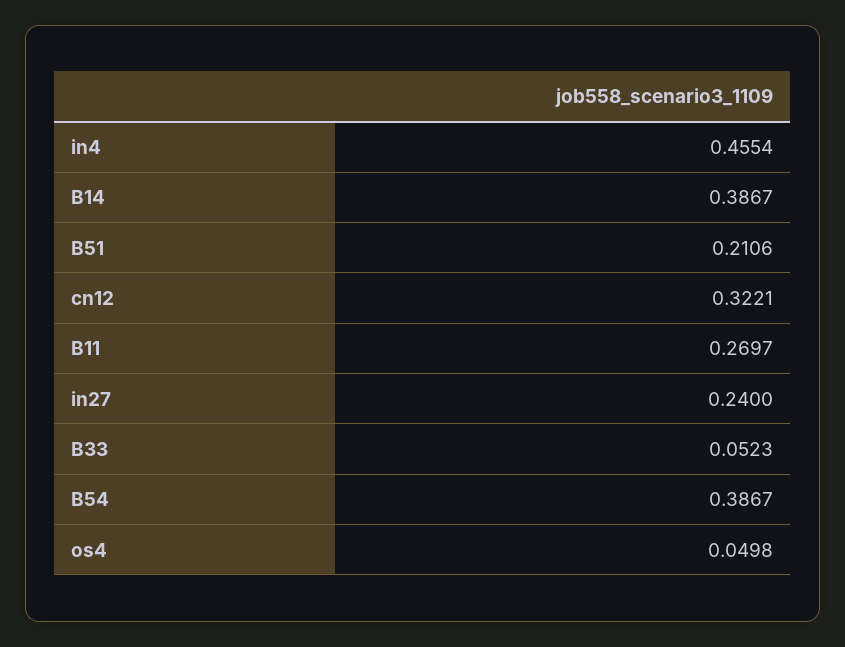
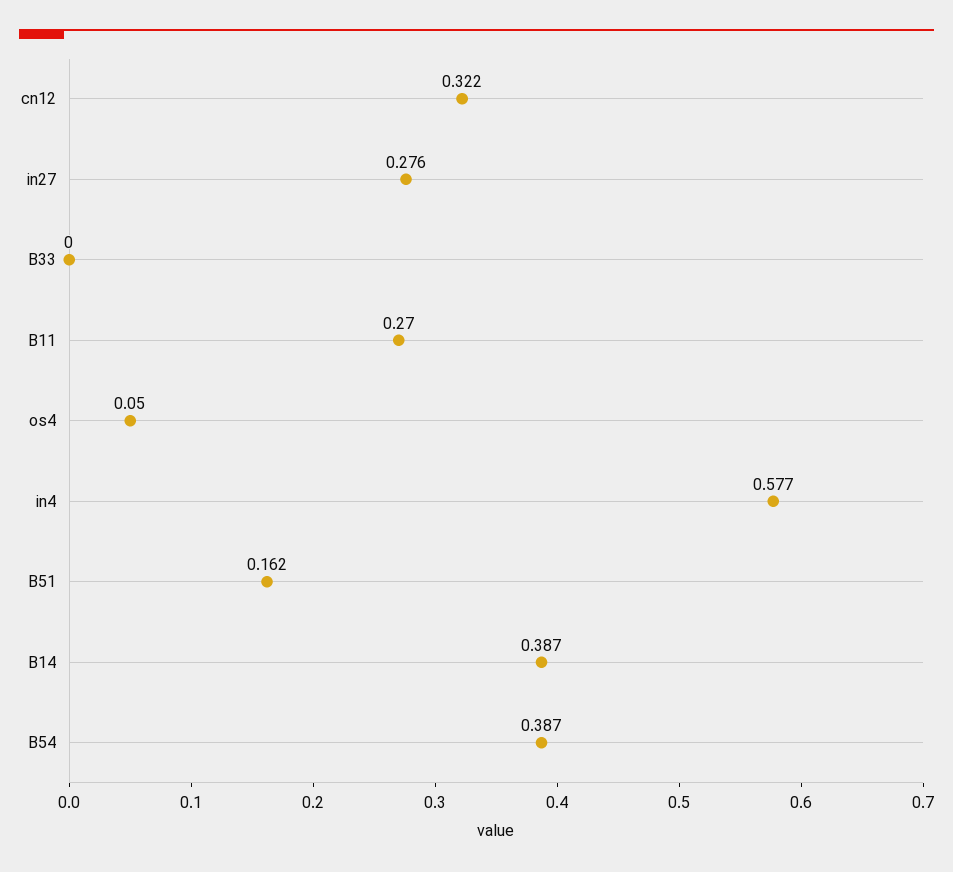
  {
-   "in4": 0.4554,
+   "in4": 0.577,
    "B14": 0.3867,
-   "B51": 0.2106,
+   "B51": 0.162,
    "cn12": 0.3221,
    "B11": 0.2697,
-   "in27": 0.24,
+   "in27": 0.276,
-   "B33": 0.0523,
+   "B33": 0,
    "B54": 0.3867,
    "os4": 0.0498
  }

